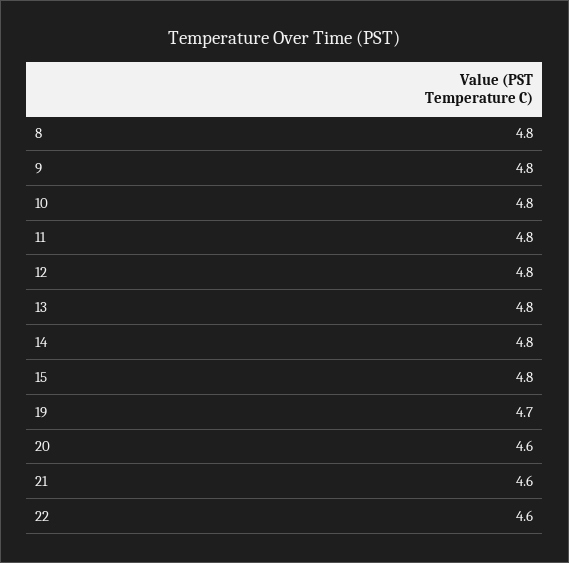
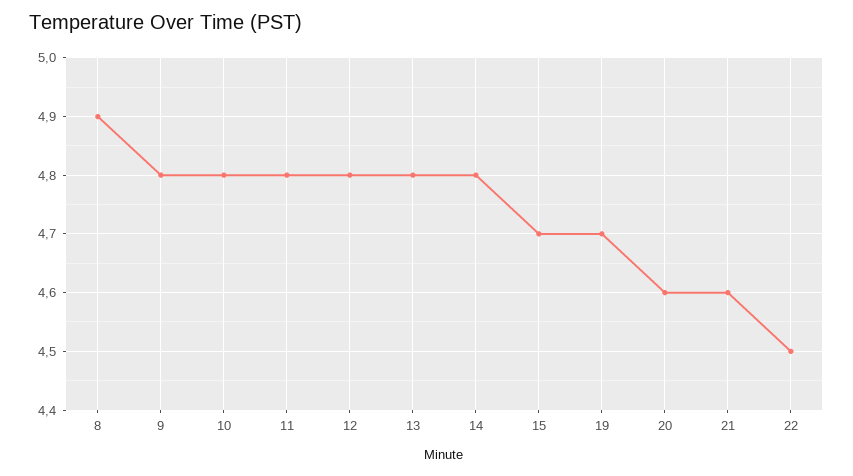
  {
-   "8": 4.8,
+   "8": 4.9,
    "9": 4.8,
    "10": 4.8,
    "11": 4.8,
    "12": 4.8,
    "13": 4.8,
    "14": 4.8,
-   "15": 4.8,
+   "15": 4.7,
    "19": 4.7,
    "20": 4.6,
    "21": 4.6,
-   "22": 4.6
+   "22": 4.5
  }

